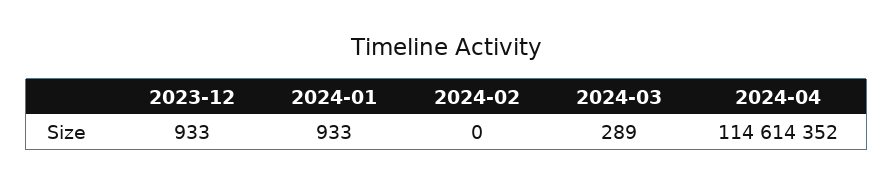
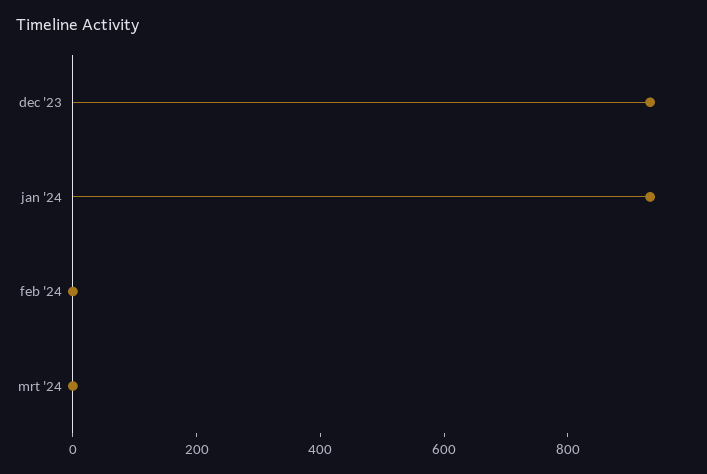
  {
    "2023-12": 933,
    "2024-01": 933,
    "2024-02": 0,
-   "2024-03": 289,
+   "2024-03": 0
-   "2024-04": 114614352
  }

